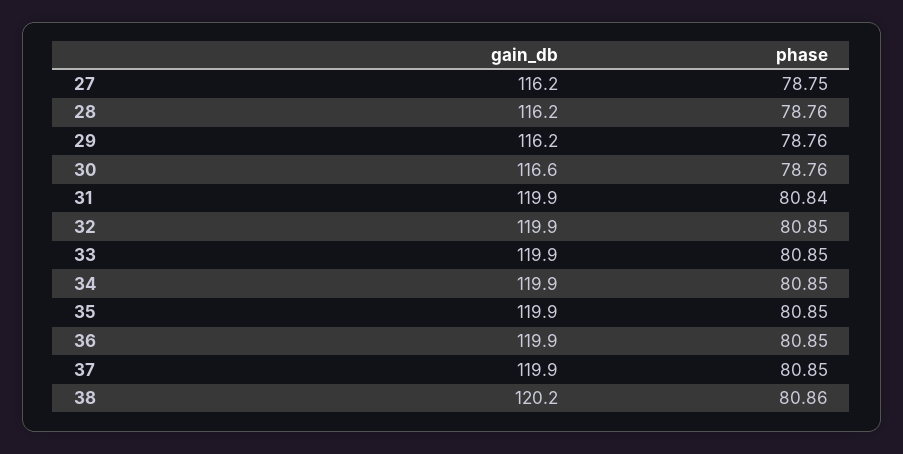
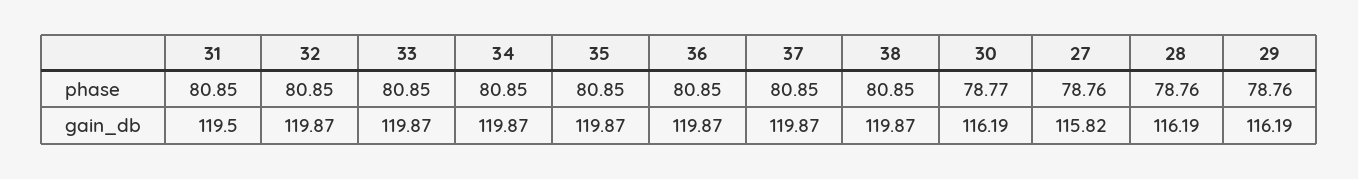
  {
    "gain_db": {
-     "27": 116.2,
+     "27": 115.82,
      "28": 116.19,
      "29": 116.19,
-     "30": 116.6,
+     "30": 116.19,
-     "31": 119.9,
+     "31": 119.5,
      "32": 119.87,
      "33": 119.87,
      "34": 119.87,
      "35": 119.87,
      "36": 119.87,
      "37": 119.87,
-     "38": 120.2
+     "38": 119.87
    },
    "phase": {
-     "27": 78.75,
+     "27": 78.76,
      "28": 78.76,
      "29": 78.76,
-     "30": 78.76,
+     "30": 78.77,
-     "31": 80.84,
+     "31": 80.85,
      "32": 80.85,
      "33": 80.85,
      "34": 80.85,
      "35": 80.85,
      "36": 80.85,
      "37": 80.85,
-     "38": 80.86
+     "38": 80.85
    }
  }

